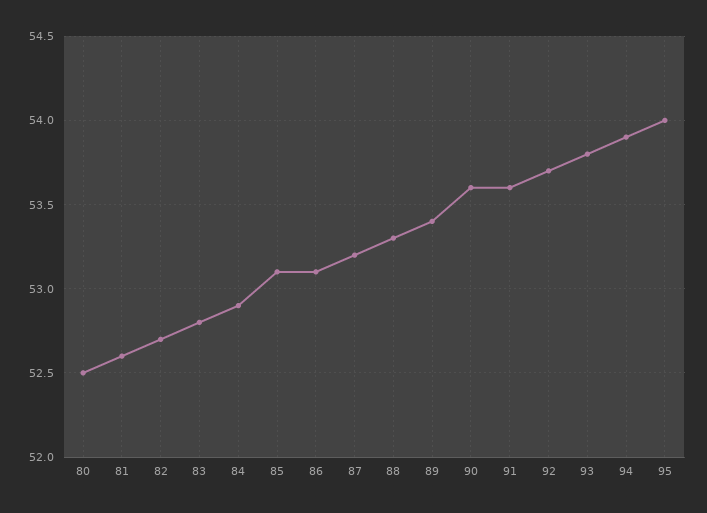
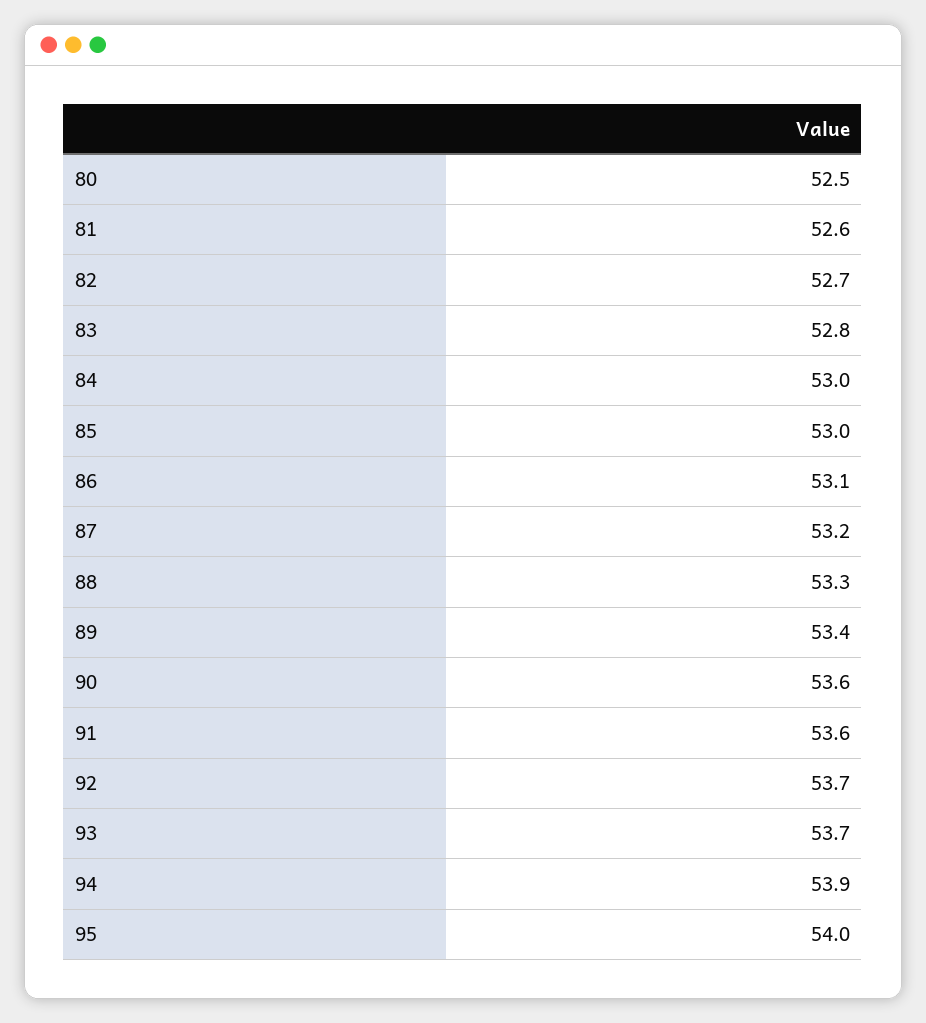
  {
    "80": 52.5,
    "81": 52.6,
    "82": 52.7,
    "83": 52.8,
-   "84": 52.9,
+   "84": 53,
-   "85": 53.1,
+   "85": 53,
    "86": 53.1,
    "87": 53.2,
    "88": 53.3,
    "89": 53.4,
    "90": 53.6,
    "91": 53.6,
    "92": 53.7,
-   "93": 53.8,
+   "93": 53.7,
    "94": 53.9,
    "95": 54
  }

